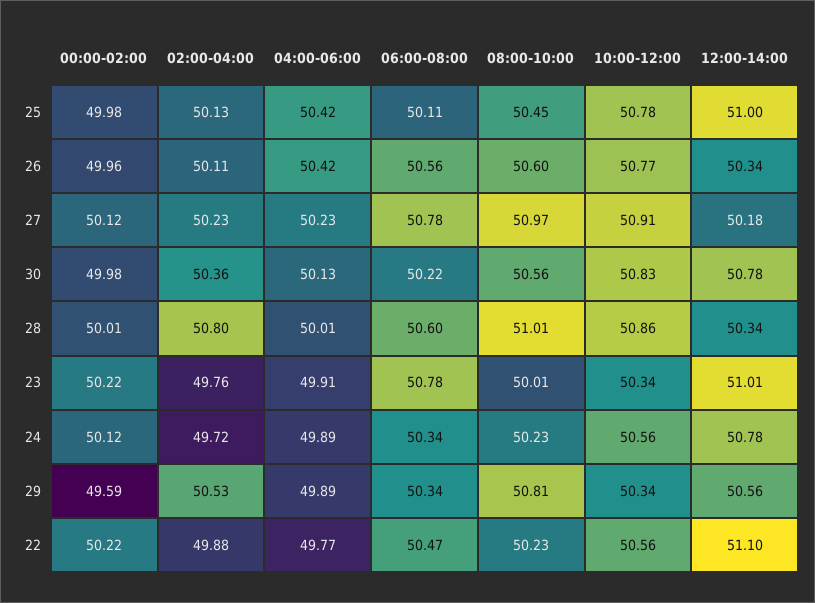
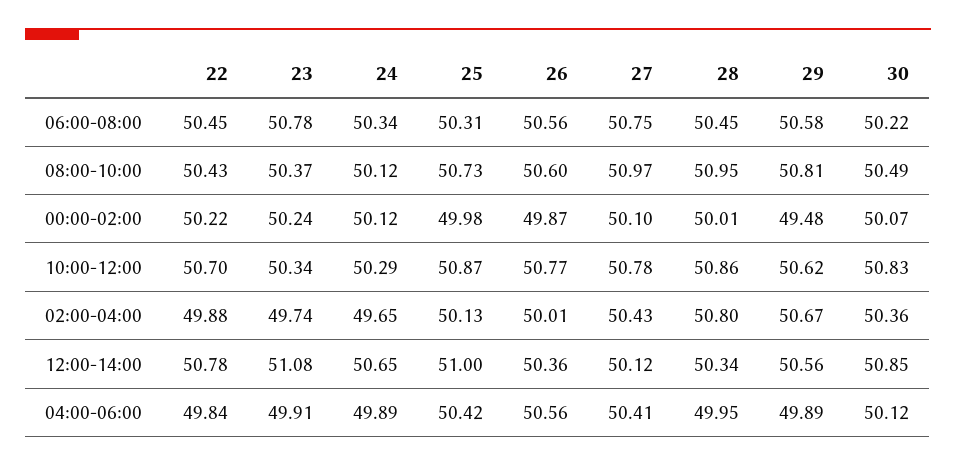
  {
    "00:00-02:00": {
      "25": 49.98,
-     "26": 49.96,
+     "26": 49.87,
-     "27": 50.12,
+     "27": 50.1,
-     "30": 49.98,
+     "30": 50.07,
      "28": 50.01,
-     "23": 50.22,
+     "23": 50.24,
      "24": 50.12,
-     "29": 49.59,
+     "29": 49.48,
      "22": 50.22
    },
    "02:00-04:00": {
      "25": 50.13,
-     "26": 50.11,
+     "26": 50.01,
-     "27": 50.23,
+     "27": 50.43,
      "30": 50.36,
      "28": 50.8,
-     "23": 49.76,
+     "23": 49.74,
-     "24": 49.72,
+     "24": 49.65,
-     "29": 50.53,
+     "29": 50.67,
      "22": 49.88
    },
    "04:00-06:00": {
      "25": 50.42,
-     "26": 50.42,
+     "26": 50.56,
-     "27": 50.23,
+     "27": 50.41,
-     "30": 50.13,
+     "30": 50.12,
-     "28": 50.01,
+     "28": 49.95,
      "23": 49.91,
      "24": 49.89,
      "29": 49.89,
-     "22": 49.77
+     "22": 49.84
    },
    "06:00-08:00": {
-     "25": 50.11,
+     "25": 50.31,
      "26": 50.56,
-     "27": 50.78,
+     "27": 50.75,
      "30": 50.22,
-     "28": 50.6,
+     "28": 50.45,
      "23": 50.78,
      "24": 50.34,
-     "29": 50.34,
+     "29": 50.58,
-     "22": 50.47
+     "22": 50.45
    },
    "08:00-10:00": {
-     "25": 50.45,
+     "25": 50.73,
      "26": 50.6,
      "27": 50.97,
-     "30": 50.56,
+     "30": 50.49,
-     "28": 51.01,
+     "28": 50.95,
-     "23": 50.01,
+     "23": 50.37,
-     "24": 50.23,
+     "24": 50.12,
      "29": 50.81,
-     "22": 50.23
+     "22": 50.43
    },
    "10:00-12:00": {
-     "25": 50.78,
+     "25": 50.87,
      "26": 50.77,
-     "27": 50.91,
+     "27": 50.78,
      "30": 50.83,
      "28": 50.86,
      "23": 50.34,
-     "24": 50.56,
+     "24": 50.29,
-     "29": 50.34,
+     "29": 50.62,
-     "22": 50.56
+     "22": 50.7
    },
    "12:00-14:00": {
      "25": 51,
-     "26": 50.34,
+     "26": 50.36,
-     "27": 50.18,
+     "27": 50.12,
-     "30": 50.78,
+     "30": 50.85,
      "28": 50.34,
-     "23": 51.01,
+     "23": 51.08,
-     "24": 50.78,
+     "24": 50.65,
      "29": 50.56,
-     "22": 51.1
+     "22": 50.78
    }
  }

